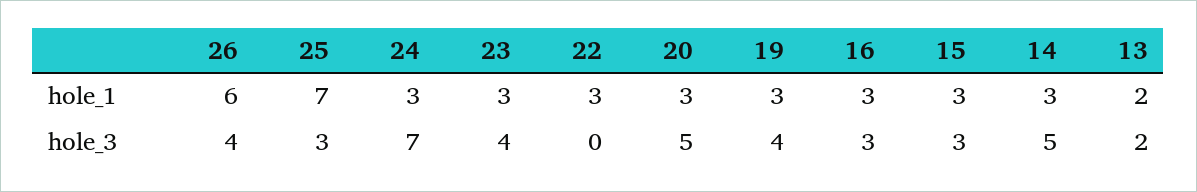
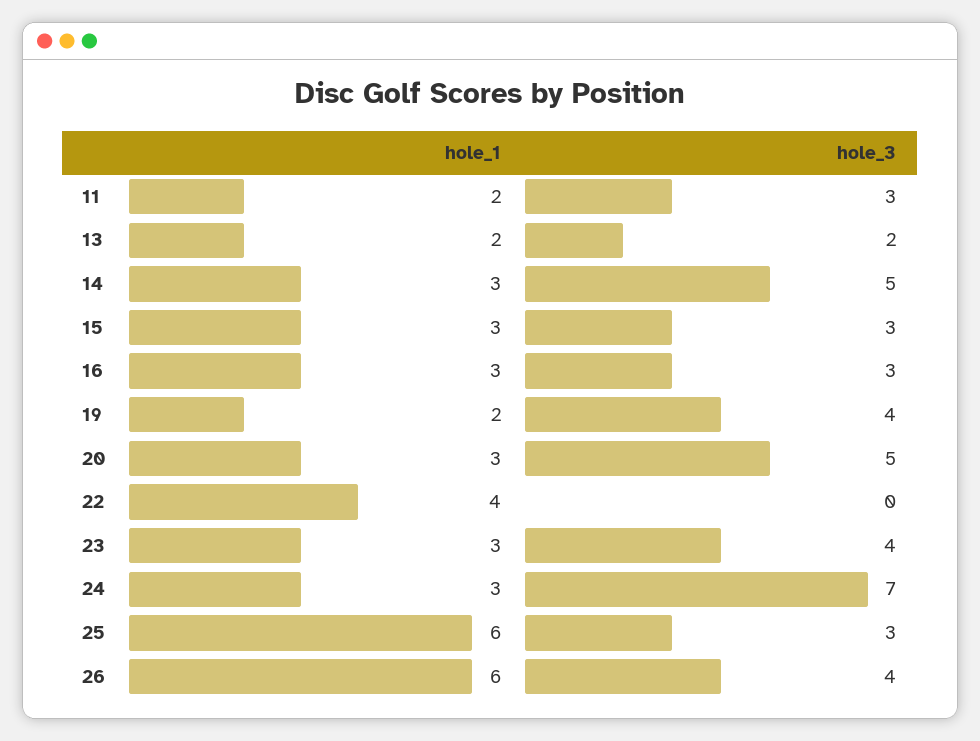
  {
    "26": {
      "hole_1": 6,
      "hole_3": 4
    },
    "25": {
-     "hole_1": 7,
+     "hole_1": 6,
      "hole_3": 3
    },
    "24": {
      "hole_1": 3,
      "hole_3": 7
    },
    "23": {
      "hole_1": 3,
      "hole_3": 4
    },
    "22": {
-     "hole_1": 3,
+     "hole_1": 4,
      "hole_3": 0
    },
    "20": {
      "hole_1": 3,
      "hole_3": 5
    },
    "19": {
-     "hole_1": 3,
+     "hole_1": 2,
      "hole_3": 4
    },
    "16": {
      "hole_1": 3,
      "hole_3": 3
    },
    "15": {
      "hole_1": 3,
      "hole_3": 3
    },
    "14": {
      "hole_1": 3,
      "hole_3": 5
    },
    "13": {
      "hole_1": 2,
      "hole_3": 2
-   }
+   },
+   "11": {
+     "hole_1": 2,
+     "hole_3": 3
+   }
  }

